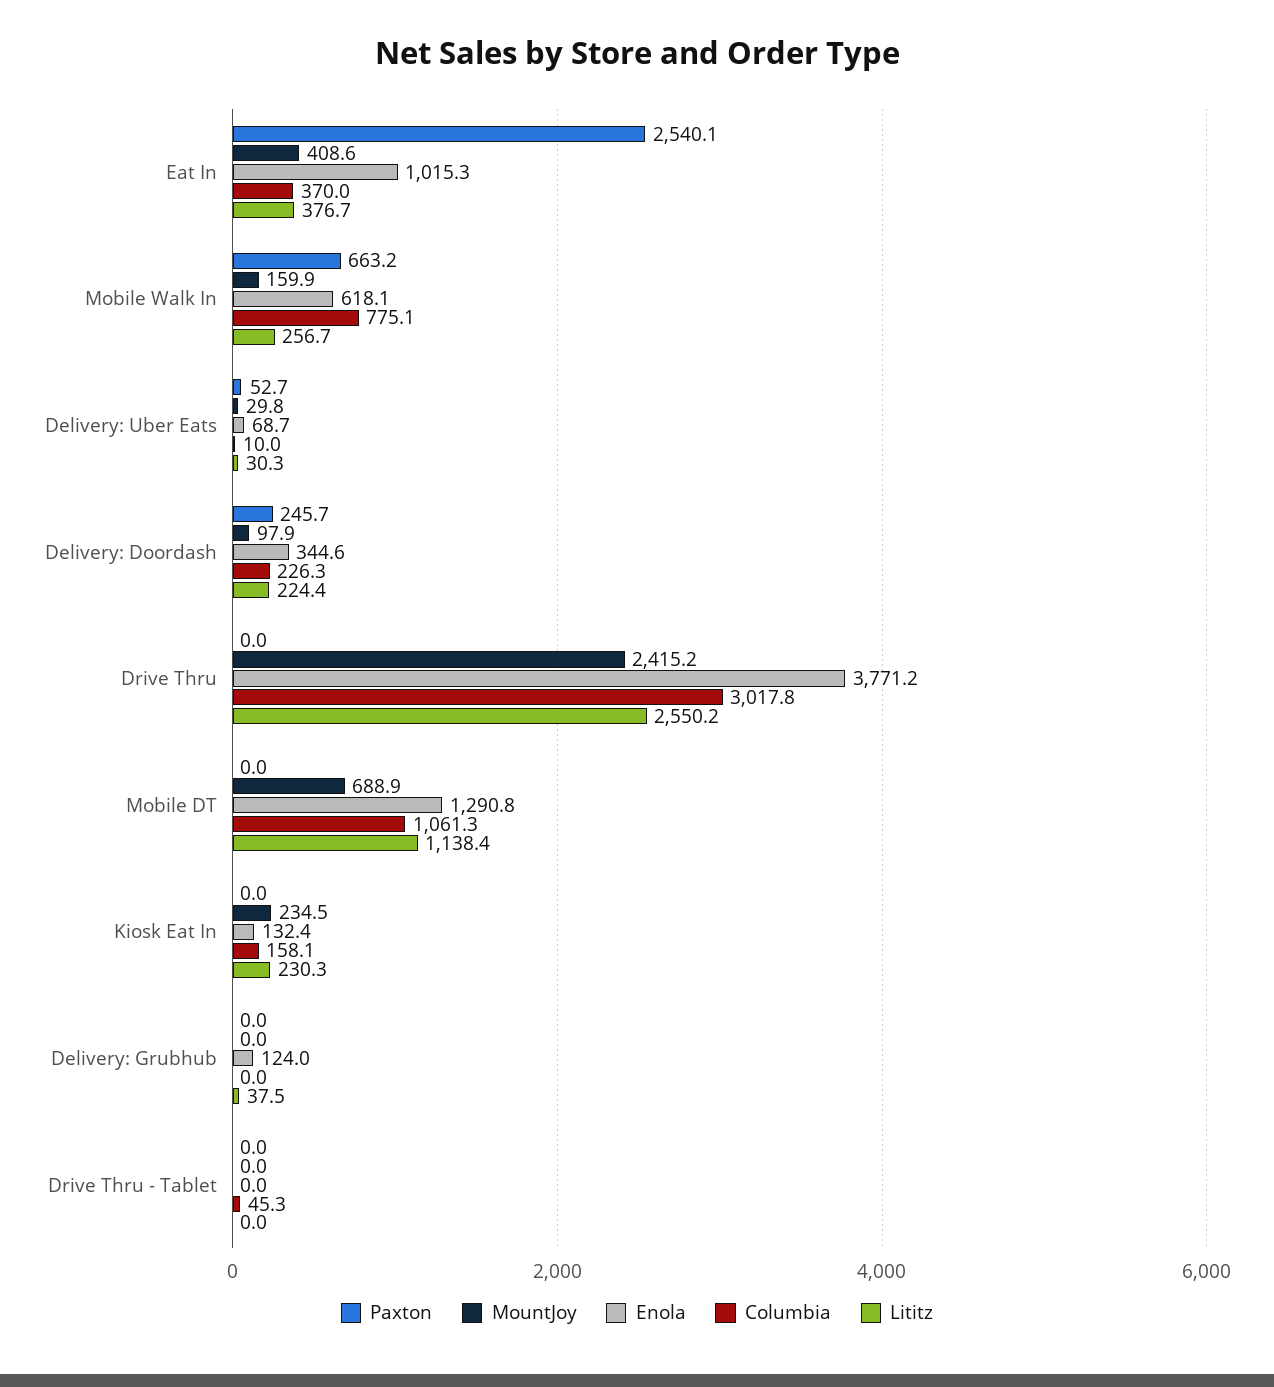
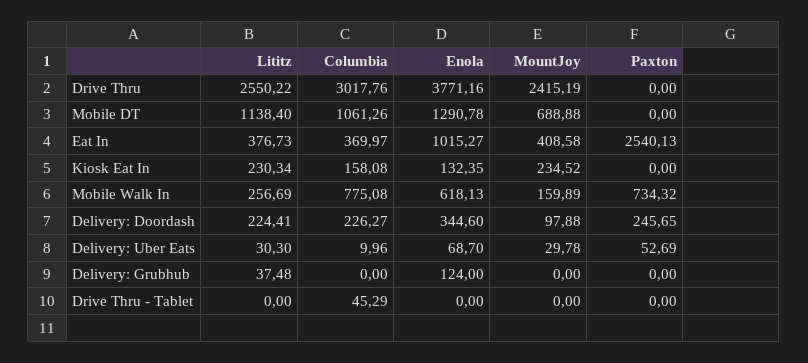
  {
    "Paxton": {
      "Eat In": 2540.13,
-     "Mobile Walk In": 663.2,
+     "Mobile Walk In": 734.32,
      "Delivery: Uber Eats": 52.69,
      "Delivery: Doordash": 245.65,
      "Drive Thru": 0,
      "Mobile DT": 0,
      "Kiosk Eat In": 0,
      "Delivery: Grubhub": 0,
      "Drive Thru - Tablet": 0
    },
    "MountJoy": {
      "Eat In": 408.58,
      "Mobile Walk In": 159.89,
      "Delivery: Uber Eats": 29.78,
      "Delivery: Doordash": 97.88,
      "Drive Thru": 2415.19,
      "Mobile DT": 688.88,
      "Kiosk Eat In": 234.52,
      "Delivery: Grubhub": 0,
      "Drive Thru - Tablet": 0
    },
    "Enola": {
      "Eat In": 1015.27,
      "Mobile Walk In": 618.13,
      "Delivery: Uber Eats": 68.7,
      "Delivery: Doordash": 344.6,
      "Drive Thru": 3771.16,
      "Mobile DT": 1290.78,
      "Kiosk Eat In": 132.35,
      "Delivery: Grubhub": 124,
      "Drive Thru - Tablet": 0
    },
    "Columbia": {
      "Eat In": 369.97,
      "Mobile Walk In": 775.08,
      "Delivery: Uber Eats": 9.96,
      "Delivery: Doordash": 226.27,
      "Drive Thru": 3017.76,
      "Mobile DT": 1061.26,
      "Kiosk Eat In": 158.08,
      "Delivery: Grubhub": 0,
      "Drive Thru - Tablet": 45.29
    },
    "Lititz": {
      "Eat In": 376.73,
      "Mobile Walk In": 256.69,
      "Delivery: Uber Eats": 30.3,
      "Delivery: Doordash": 224.41,
      "Drive Thru": 2550.22,
      "Mobile DT": 1138.4,
      "Kiosk Eat In": 230.34,
      "Delivery: Grubhub": 37.48,
      "Drive Thru - Tablet": 0
    }
  }

